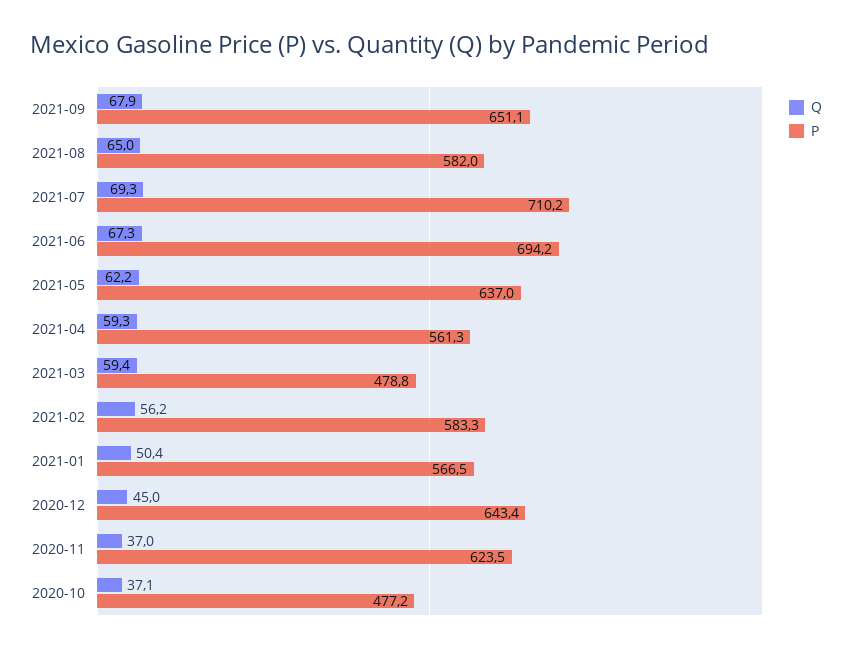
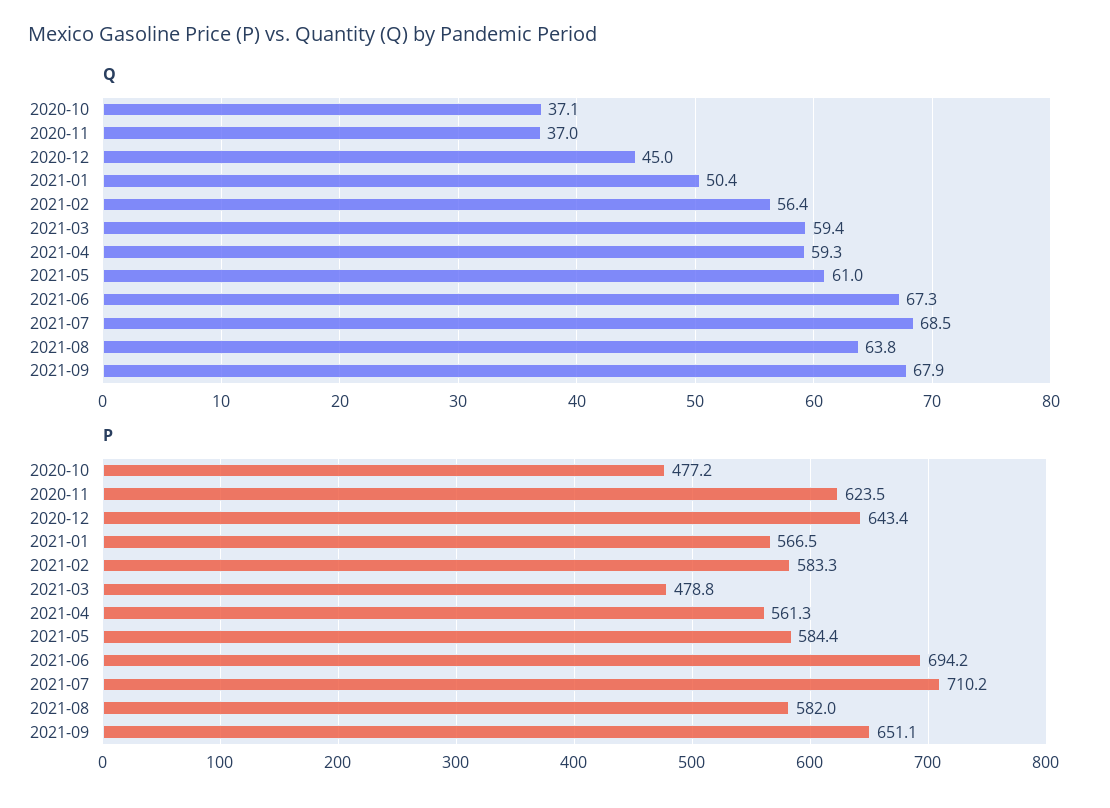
  {
    "Q": {
      "2021-09": 67.9,
-     "2021-08": 65,
+     "2021-08": 63.8,
-     "2021-07": 69.3,
+     "2021-07": 68.5,
      "2021-06": 67.3,
-     "2021-05": 62.2,
+     "2021-05": 61,
      "2021-04": 59.3,
      "2021-03": 59.4,
-     "2021-02": 56.2,
+     "2021-02": 56.4,
      "2021-01": 50.4,
      "2020-12": 45,
      "2020-11": 37,
      "2020-10": 37.1
    },
    "P": {
      "2021-09": 651.1,
      "2021-08": 582,
      "2021-07": 710.2,
      "2021-06": 694.2,
-     "2021-05": 637,
+     "2021-05": 584.4,
      "2021-04": 561.3,
      "2021-03": 478.8,
      "2021-02": 583.3,
      "2021-01": 566.5,
      "2020-12": 643.4,
      "2020-11": 623.5,
      "2020-10": 477.2
    }
  }

